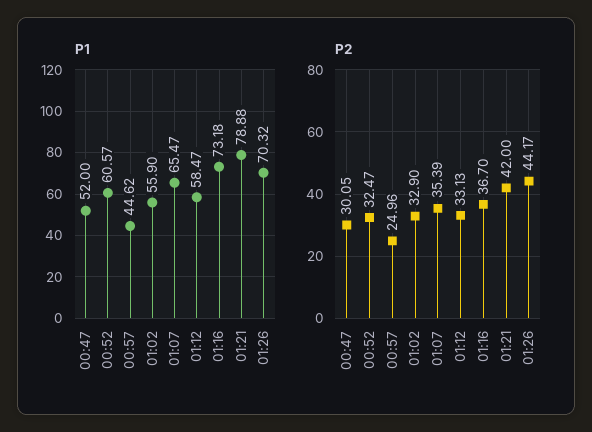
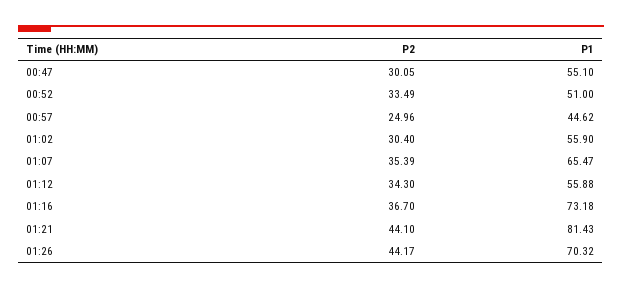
  {
    "P1": {
-     "00:47": 52,
+     "00:47": 55.1,
-     "00:52": 60.57,
+     "00:52": 51,
      "00:57": 44.62,
      "01:02": 55.9,
      "01:07": 65.47,
-     "01:12": 58.47,
+     "01:12": 55.88,
      "01:16": 73.18,
-     "01:21": 78.88,
+     "01:21": 81.43,
      "01:26": 70.32
    },
    "P2": {
      "00:47": 30.05,
-     "00:52": 32.47,
+     "00:52": 33.49,
      "00:57": 24.96,
-     "01:02": 32.9,
+     "01:02": 30.4,
      "01:07": 35.39,
-     "01:12": 33.13,
+     "01:12": 34.3,
      "01:16": 36.7,
-     "01:21": 42,
+     "01:21": 44.1,
      "01:26": 44.17
    }
  }

